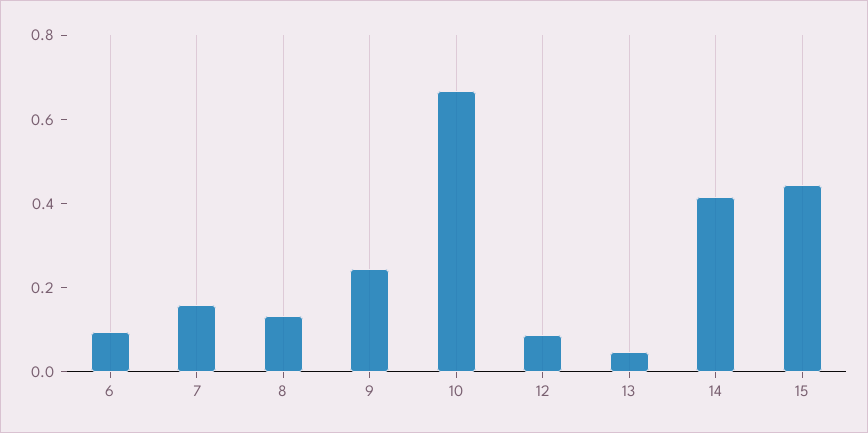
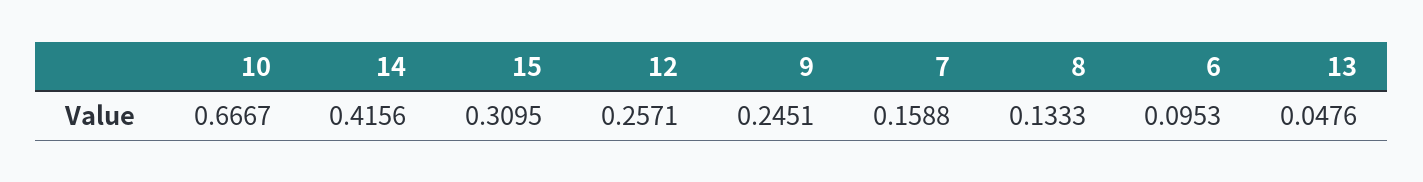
  {
    "6": 0.0953,
    "7": 0.1588,
    "8": 0.1333,
    "9": 0.2451,
    "10": 0.6667,
-   "12": 0.1,
+   "12": 0.2571,
    "13": 0.0476,
    "14": 0.4156,
-   "15": 0.45
+   "15": 0.3095
  }

